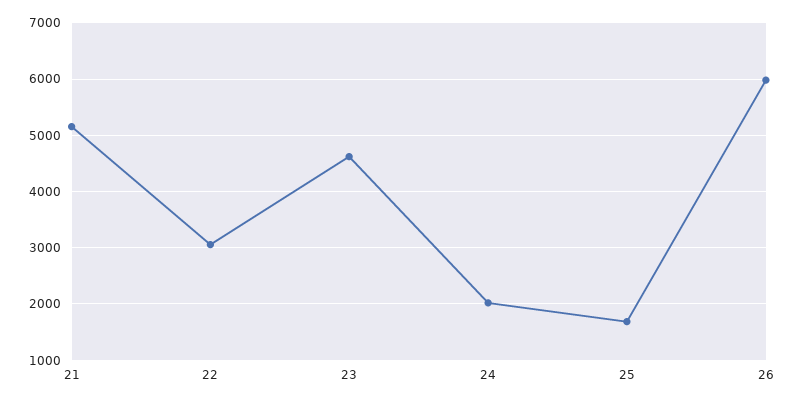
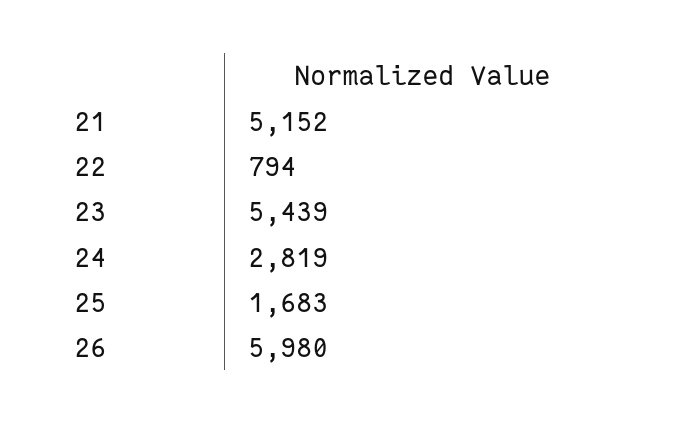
  {
    "21": 5152,
-   "22": 3000,
+   "22": 794,
-   "23": 4600,
+   "23": 5439,
-   "24": 2000,
+   "24": 2819,
    "25": 1683,
    "26": 5980
  }

